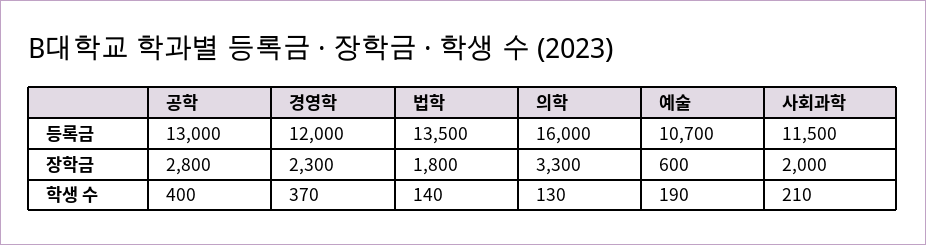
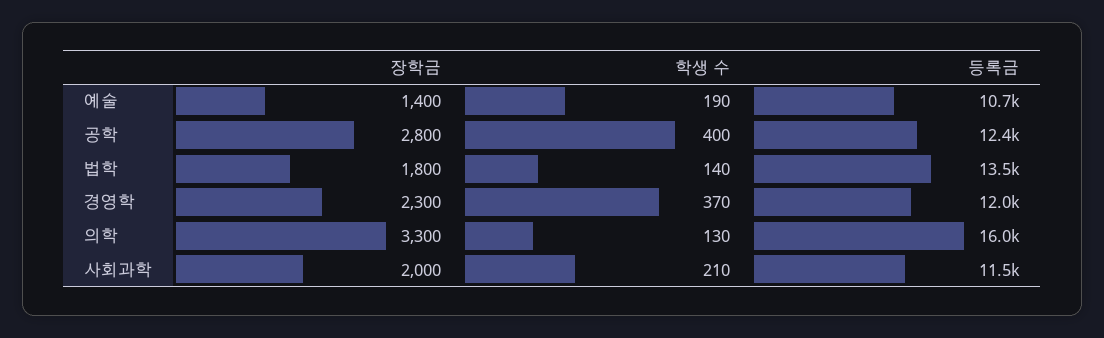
  {
    "공학": {
-     "등록금": 13000,
+     "등록금": 12400,
      "장학금": 2800,
      "학생 수": 400
    },
    "경영학": {
      "등록금": 12000,
      "장학금": 2300,
      "학생 수": 370
    },
    "법학": {
      "등록금": 13500,
      "장학금": 1800,
      "학생 수": 140
    },
    "의학": {
      "등록금": 16000,
      "장학금": 3300,
      "학생 수": 130
    },
    "예술": {
      "등록금": 10700,
-     "장학금": 600,
+     "장학금": 1400,
      "학생 수": 190
    },
    "사회과학": {
      "등록금": 11500,
      "장학금": 2000,
      "학생 수": 210
    }
  }

